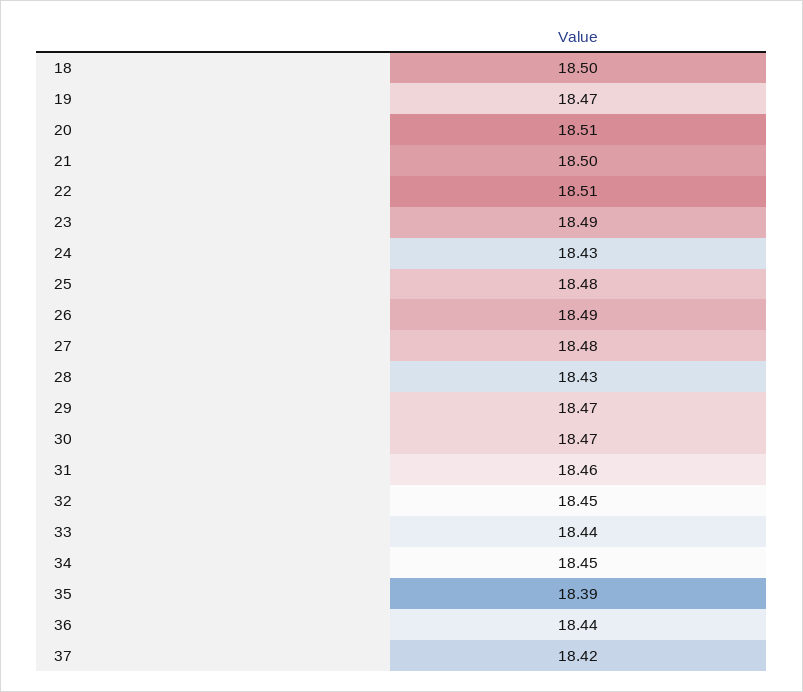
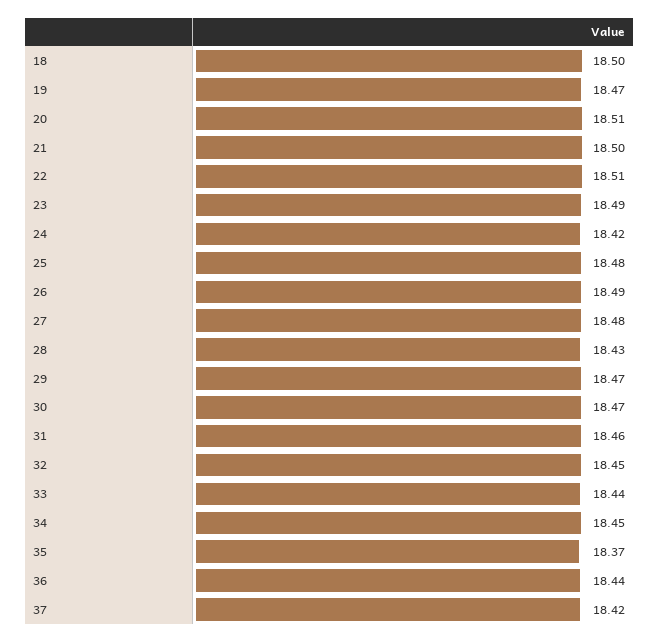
  {
    "18": 18.5,
    "19": 18.47,
    "20": 18.51,
    "21": 18.5,
    "22": 18.51,
    "23": 18.49,
-   "24": 18.43,
+   "24": 18.42,
    "25": 18.48,
    "26": 18.49,
    "27": 18.48,
    "28": 18.43,
    "29": 18.47,
    "30": 18.47,
    "31": 18.46,
    "32": 18.45,
    "33": 18.44,
    "34": 18.45,
-   "35": 18.39,
+   "35": 18.37,
    "36": 18.44,
    "37": 18.42
  }

